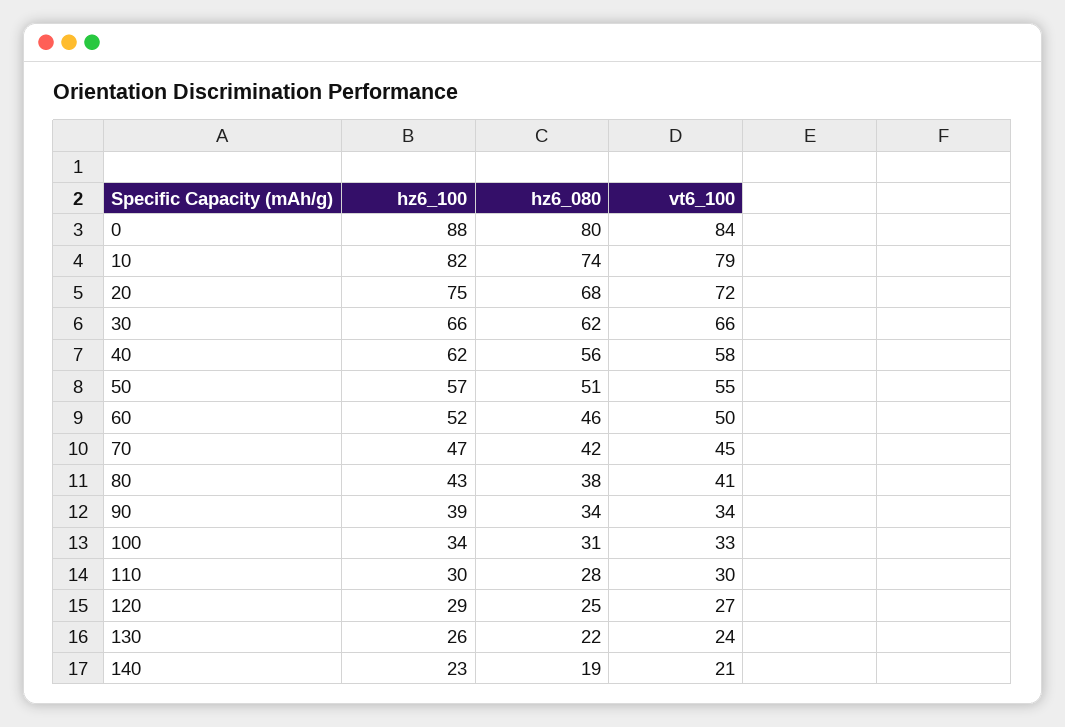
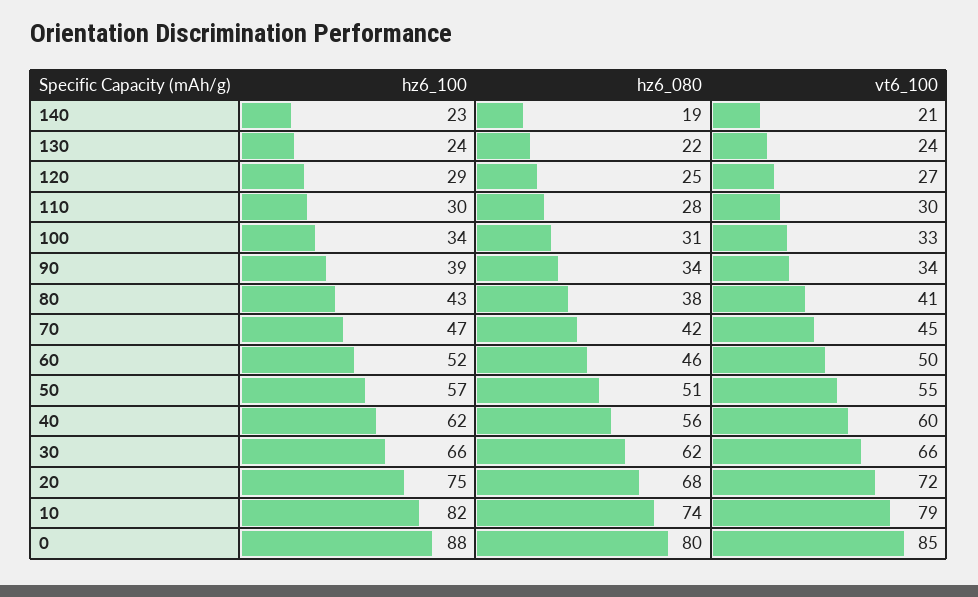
  {
    "hz6_100": {
      "0": 88,
      "10": 82,
      "20": 75,
      "30": 66,
      "40": 62,
      "50": 57,
      "60": 52,
      "70": 47,
      "80": 43,
      "90": 39,
      "100": 34,
      "110": 30,
      "120": 29,
-     "130": 26,
+     "130": 24,
      "140": 23
    },
    "hz6_080": {
      "0": 80,
      "10": 74,
      "20": 68,
      "30": 62,
      "40": 56,
      "50": 51,
      "60": 46,
      "70": 42,
      "80": 38,
      "90": 34,
      "100": 31,
      "110": 28,
      "120": 25,
      "130": 22,
      "140": 19
    },
    "vt6_100": {
-     "0": 84,
+     "0": 85,
      "10": 79,
      "20": 72,
      "30": 66,
-     "40": 58,
+     "40": 60,
      "50": 55,
      "60": 50,
      "70": 45,
      "80": 41,
      "90": 34,
      "100": 33,
      "110": 30,
      "120": 27,
      "130": 24,
      "140": 21
    }
  }

